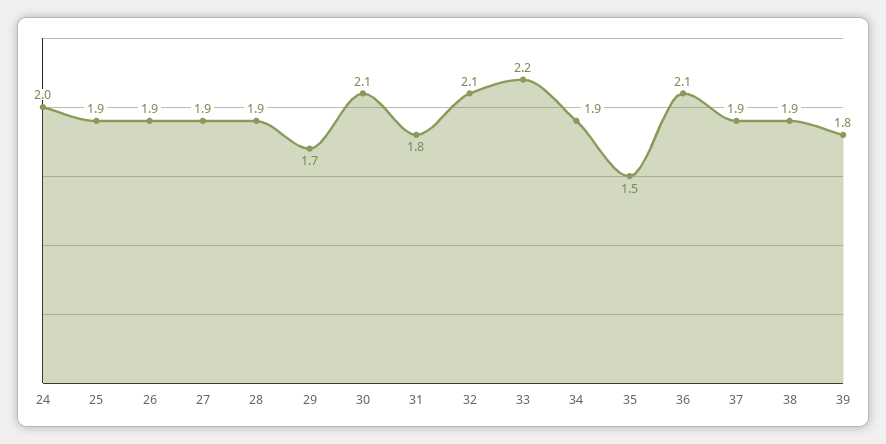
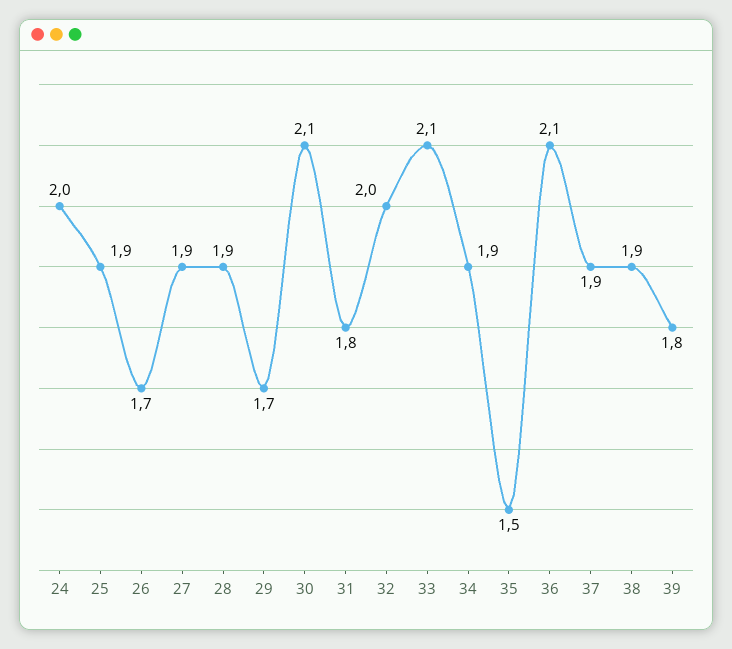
  {
    "24": 2,
    "25": 1.9,
-   "26": 1.9,
+   "26": 1.7,
    "27": 1.9,
    "28": 1.9,
    "29": 1.7,
    "30": 2.1,
    "31": 1.8,
-   "32": 2.1,
+   "32": 2,
-   "33": 2.2,
+   "33": 2.1,
    "34": 1.9,
    "35": 1.5,
    "36": 2.1,
    "37": 1.9,
    "38": 1.9,
    "39": 1.8
  }

